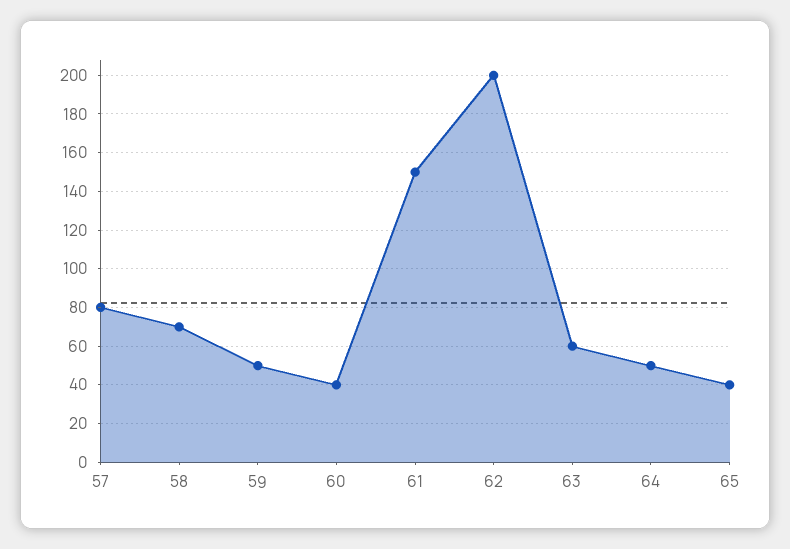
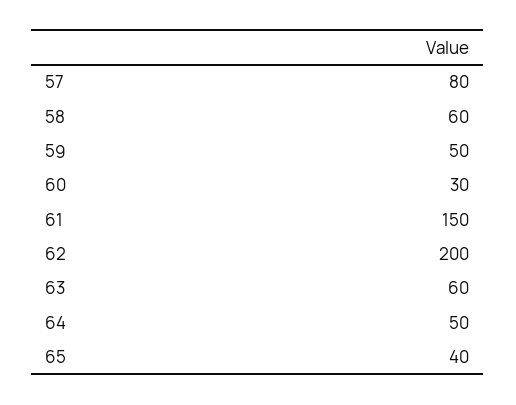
  {
    "57": 80,
-   "58": 70,
+   "58": 60,
    "59": 50,
-   "60": 40,
+   "60": 30,
    "61": 150,
    "62": 200,
    "63": 60,
    "64": 50,
    "65": 40
  }

